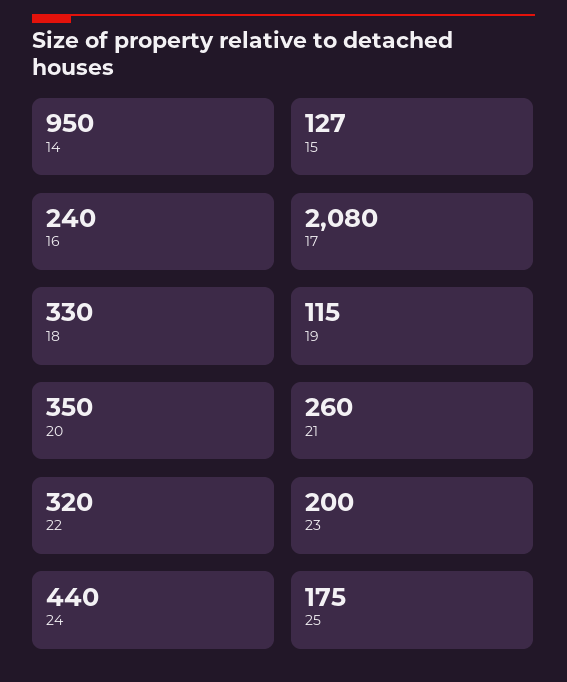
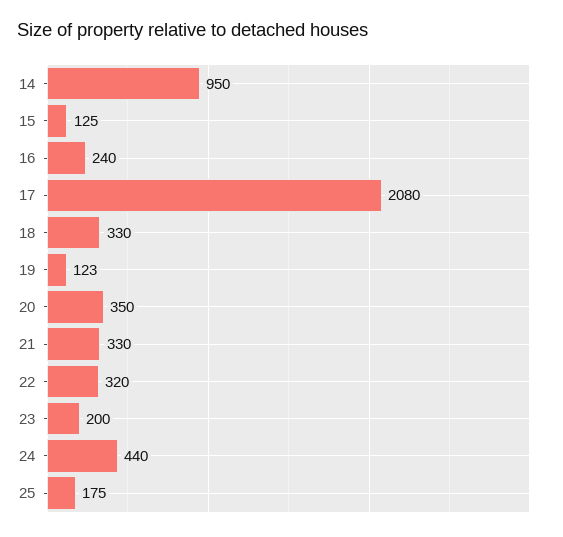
  {
    "14": 950,
-   "15": 127,
+   "15": 125,
    "16": 240,
    "17": 2080,
    "18": 330,
-   "19": 115,
+   "19": 123,
    "20": 350,
-   "21": 260,
+   "21": 330,
    "22": 320,
    "23": 200,
    "24": 440,
    "25": 175
  }

